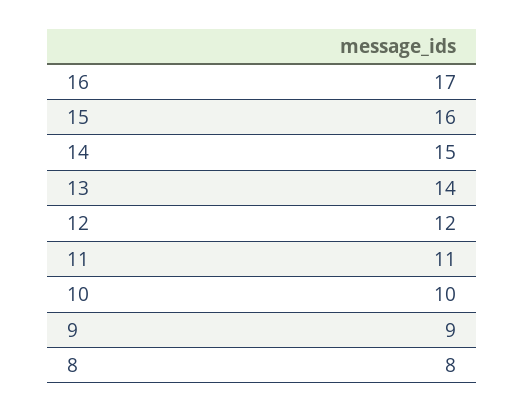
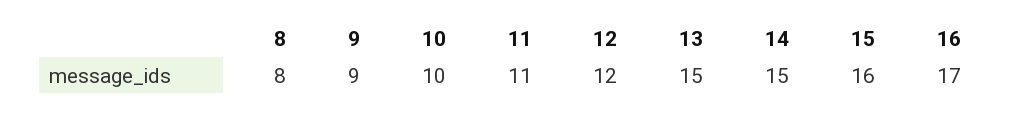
  {
    "16": 17,
    "15": 16,
    "14": 15,
-   "13": 14,
+   "13": 15,
    "12": 12,
    "11": 11,
    "10": 10,
    "9": 9,
    "8": 8
  }

